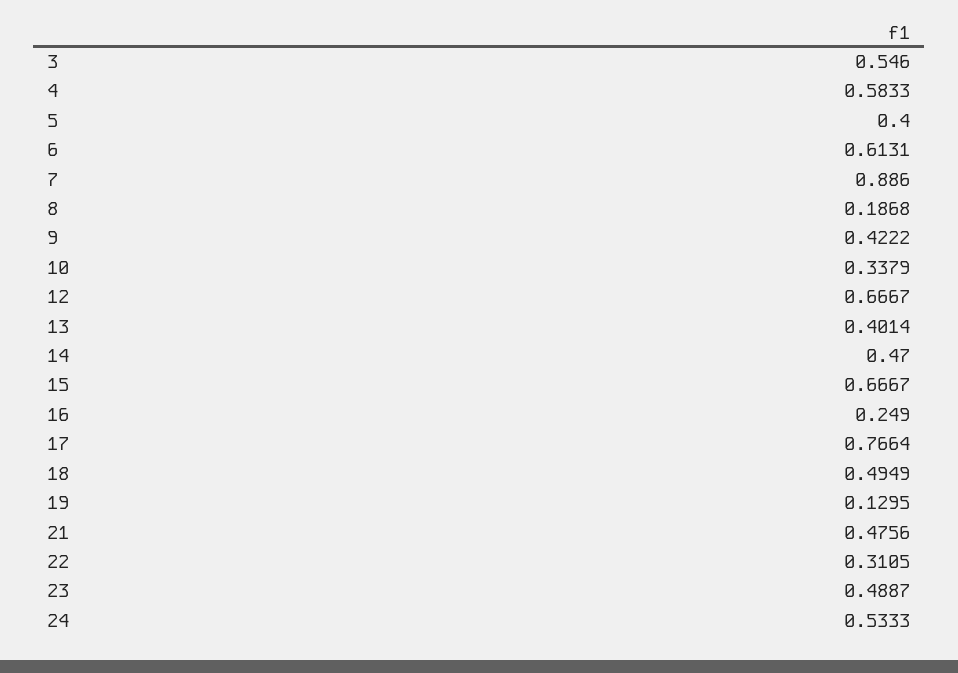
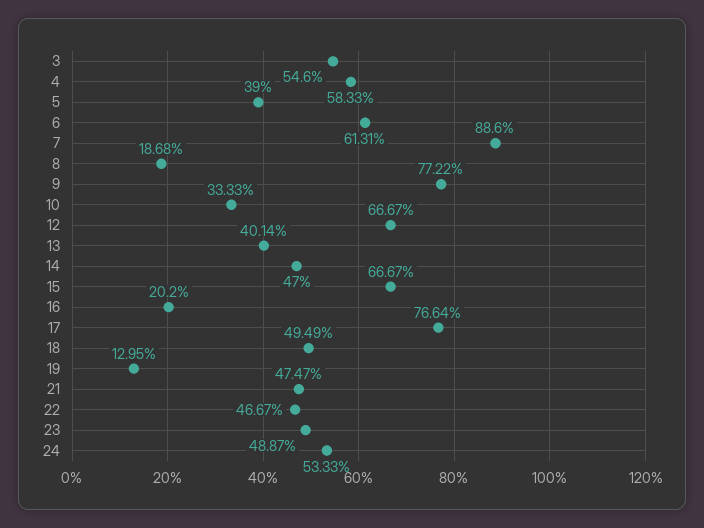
  {
    "3": 0.546,
    "4": 0.5833,
-   "5": 0.4,
+   "5": 0.39,
    "6": 0.6131,
    "7": 0.886,
    "8": 0.1868,
-   "9": 0.4222,
+   "9": 0.7722,
-   "10": 0.3379,
+   "10": 0.3333,
    "12": 0.6667,
    "13": 0.4014,
    "14": 0.47,
    "15": 0.6667,
-   "16": 0.249,
+   "16": 0.202,
    "17": 0.7664,
    "18": 0.4949,
    "19": 0.1295,
-   "21": 0.4756,
+   "21": 0.4747,
-   "22": 0.3105,
+   "22": 0.4667,
    "23": 0.4887,
    "24": 0.5333
  }

